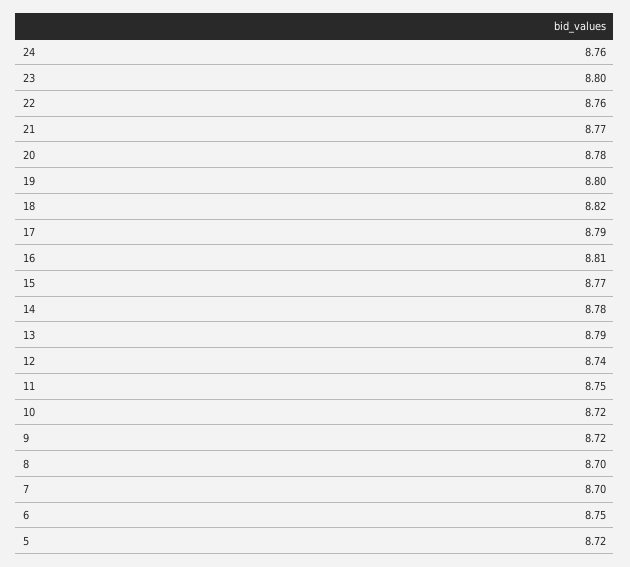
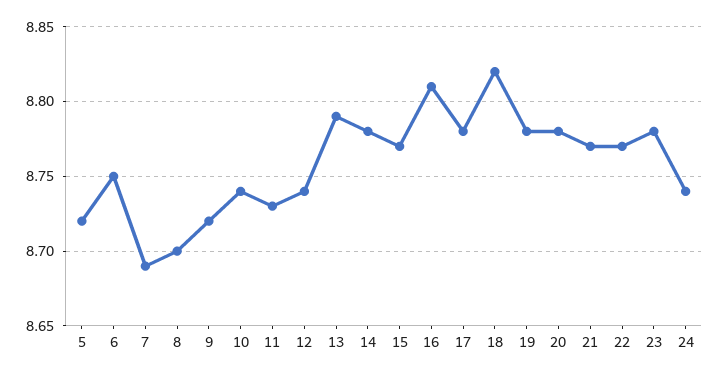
  {
-   "24": 8.76,
+   "24": 8.74,
-   "23": 8.8,
+   "23": 8.78,
-   "22": 8.76,
+   "22": 8.77,
    "21": 8.77,
    "20": 8.78,
-   "19": 8.8,
+   "19": 8.78,
    "18": 8.82,
-   "17": 8.79,
+   "17": 8.78,
    "16": 8.81,
    "15": 8.77,
    "14": 8.78,
    "13": 8.79,
    "12": 8.74,
-   "11": 8.75,
+   "11": 8.73,
-   "10": 8.72,
+   "10": 8.74,
    "9": 8.72,
    "8": 8.7,
-   "7": 8.7,
+   "7": 8.69,
    "6": 8.75,
    "5": 8.72
  }

